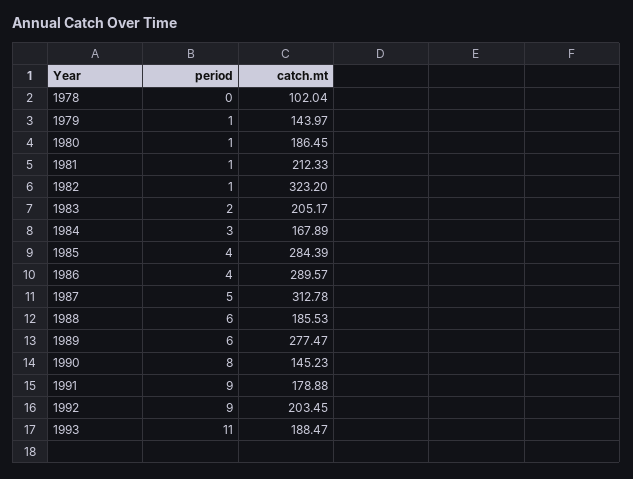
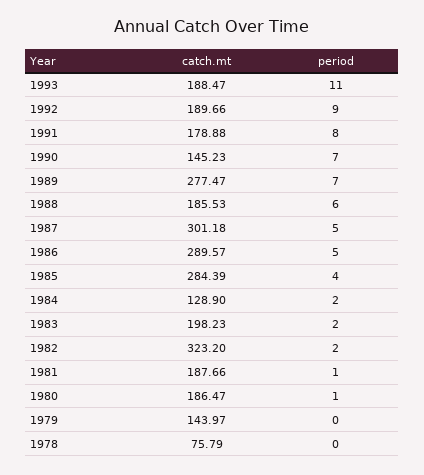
  {
    "period": {
      "1978": 0,
-     "1979": 1,
+     "1979": 0,
      "1980": 1,
      "1981": 1,
-     "1982": 1,
+     "1982": 2,
      "1983": 2,
-     "1984": 3,
+     "1984": 2,
      "1985": 4,
-     "1986": 4,
+     "1986": 5,
      "1987": 5,
      "1988": 6,
-     "1989": 6,
+     "1989": 7,
-     "1990": 8,
+     "1990": 7,
-     "1991": 9,
+     "1991": 8,
      "1992": 9,
      "1993": 11
    },
    "catch.mt": {
-     "1978": 102.04,
+     "1978": 75.79,
      "1979": 143.97,
-     "1980": 186.45,
+     "1980": 186.47,
-     "1981": 212.33,
+     "1981": 187.66,
      "1982": 323.2,
-     "1983": 205.17,
+     "1983": 198.23,
-     "1984": 167.89,
+     "1984": 128.9,
      "1985": 284.39,
      "1986": 289.57,
-     "1987": 312.78,
+     "1987": 301.18,
      "1988": 185.53,
      "1989": 277.47,
      "1990": 145.23,
      "1991": 178.88,
-     "1992": 203.45,
+     "1992": 189.66,
      "1993": 188.47
    }
  }

